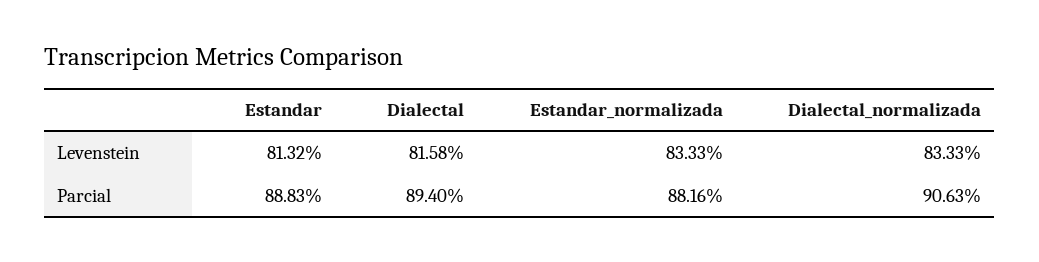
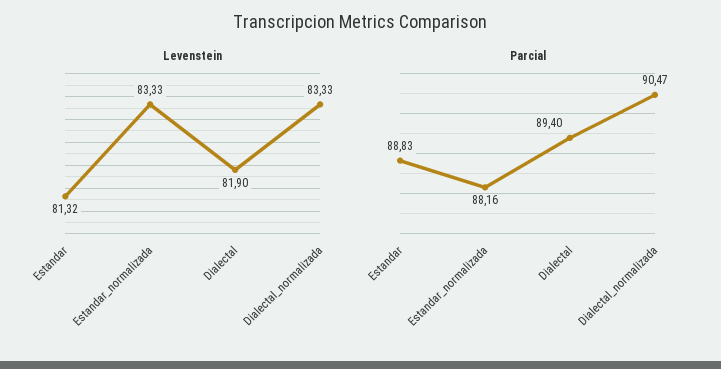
  {
    "Levenstein": {
      "Estandar": 81.32,
-     "Dialectal": 81.58,
+     "Dialectal": 81.9,
      "Estandar_normalizada": 83.33,
      "Dialectal_normalizada": 83.33
    },
    "Parcial": {
      "Estandar": 88.83,
      "Dialectal": 89.4,
      "Estandar_normalizada": 88.16,
-     "Dialectal_normalizada": 90.63
+     "Dialectal_normalizada": 90.47
    }
  }

